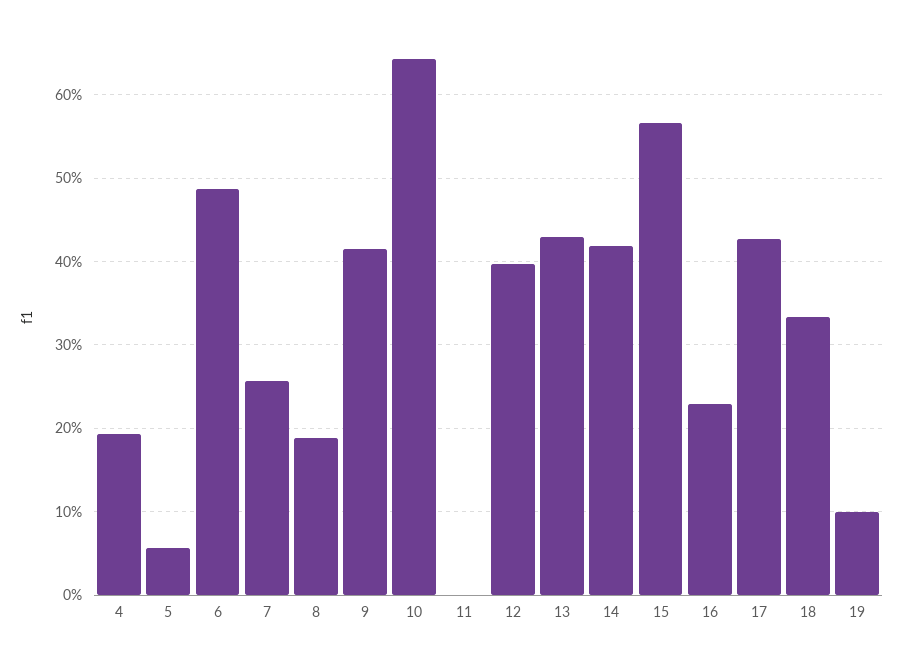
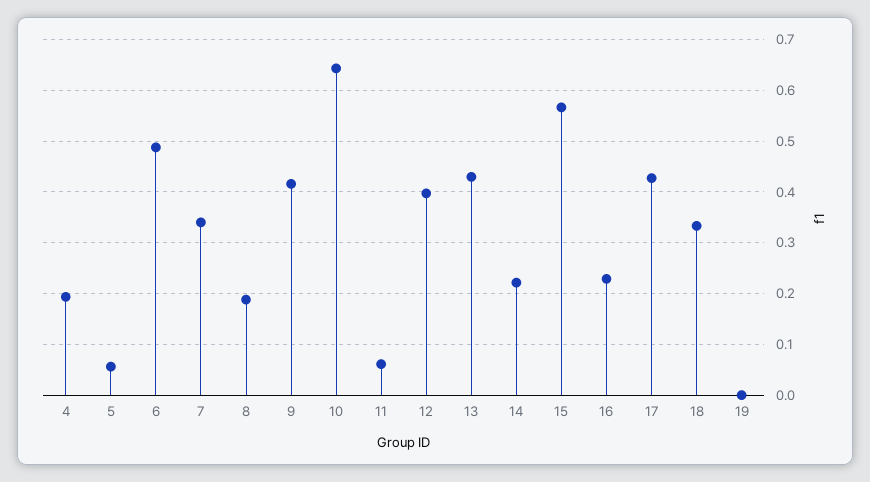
  {
    "4": 0.19,
    "5": 0.06,
    "6": 0.49,
-   "7": 0.26,
+   "7": 0.34,
    "8": 0.19,
    "9": 0.42,
    "10": 0.64,
-   "11": 0,
+   "11": 0.06,
    "12": 0.4,
    "13": 0.43,
-   "14": 0.42,
+   "14": 0.22,
    "15": 0.57,
    "16": 0.23,
    "17": 0.43,
    "18": 0.33,
-   "19": 0.1
+   "19": 0
  }

